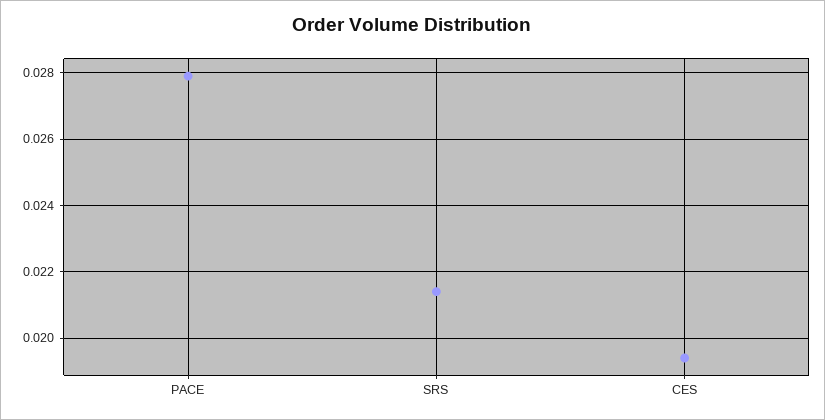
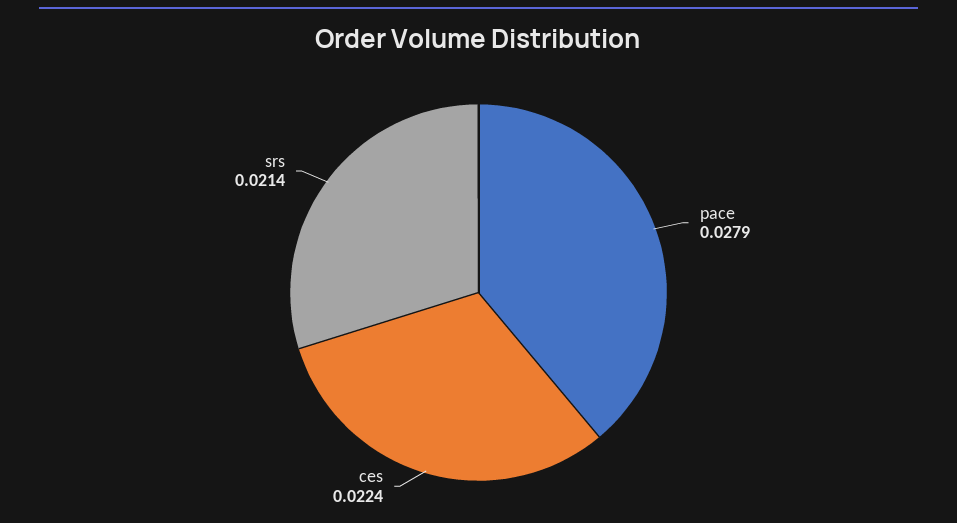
  {
    "PACE": 0.0279,
    "SRS": 0.0214,
-   "CES": 0.0195
+   "CES": 0.0224
  }

